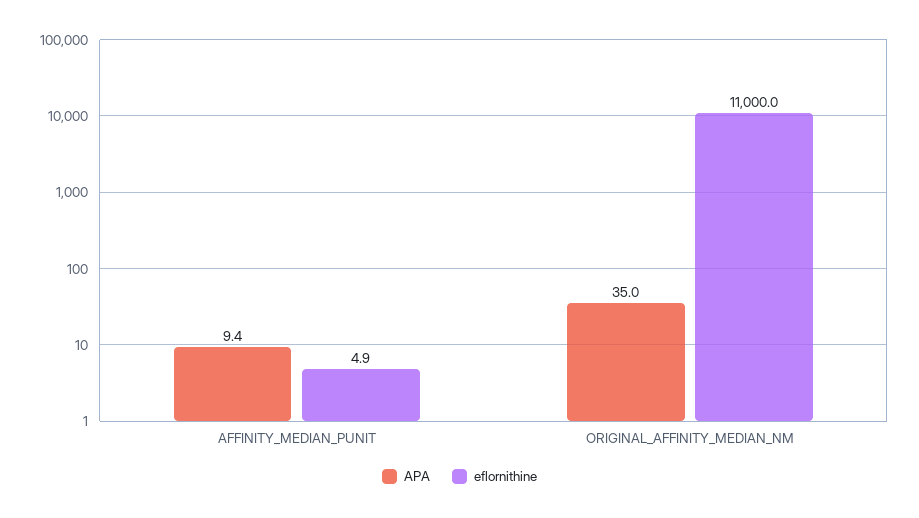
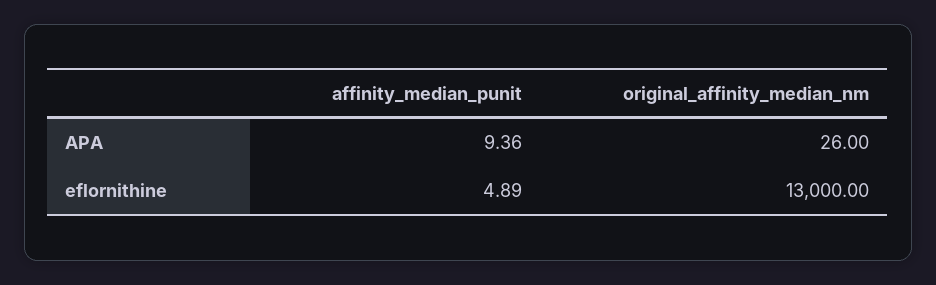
  {
    "APA": {
      "AFFINITY_MEDIAN_PUNIT": 9.36,
-     "ORIGINAL_AFFINITY_MEDIAN_NM": 35
+     "ORIGINAL_AFFINITY_MEDIAN_NM": 26
    },
    "eflornithine": {
      "AFFINITY_MEDIAN_PUNIT": 4.89,
-     "ORIGINAL_AFFINITY_MEDIAN_NM": 11000
+     "ORIGINAL_AFFINITY_MEDIAN_NM": 13000
    }
  }

